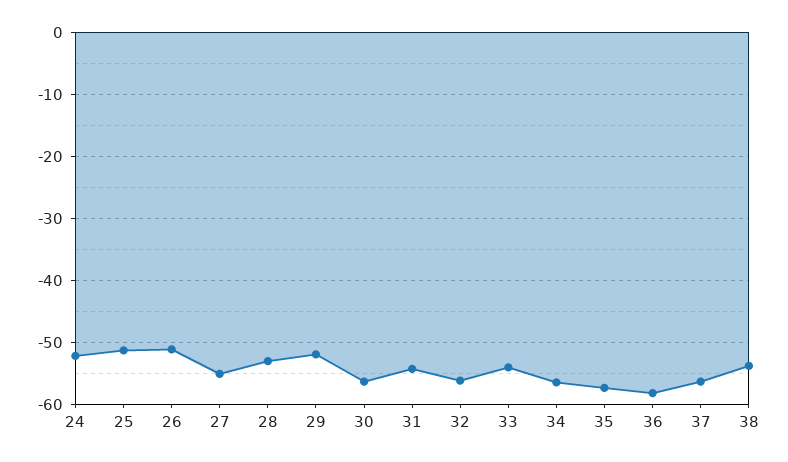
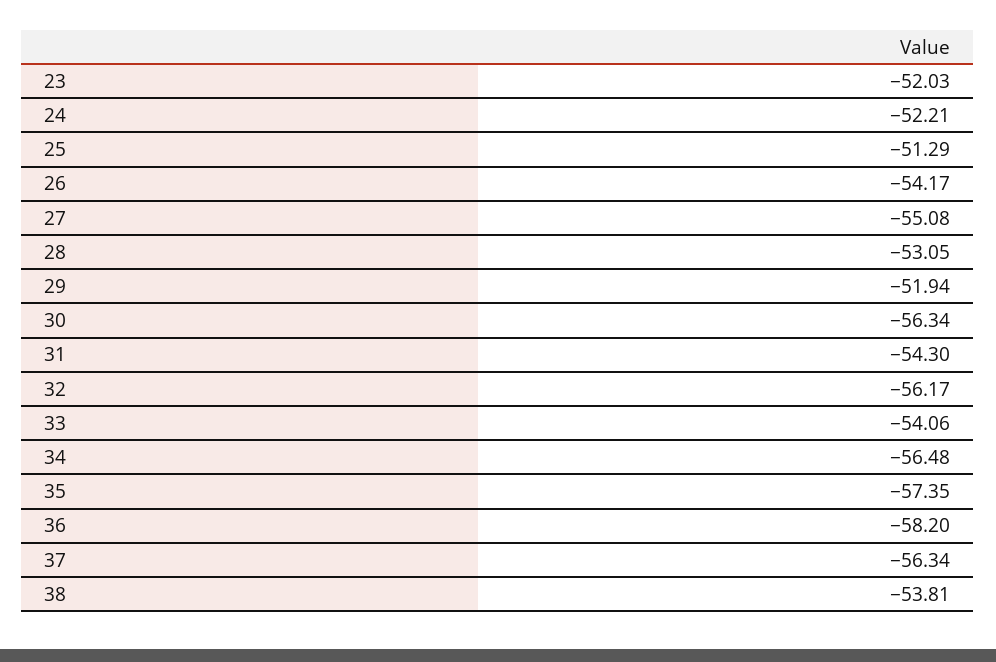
  {
    "24": -52.21,
    "25": -51.29,
-   "26": -51,
+   "26": -54.17,
    "27": -55.08,
    "28": -53.05,
    "29": -51.94,
    "30": -56.34,
    "31": -54.3,
    "32": -56.17,
    "33": -54.06,
    "34": -56.48,
    "35": -57.35,
    "36": -58.2,
    "37": -56.34,
-   "38": -53.81
+   "38": -53.81,
+   "23": -52.03
  }

